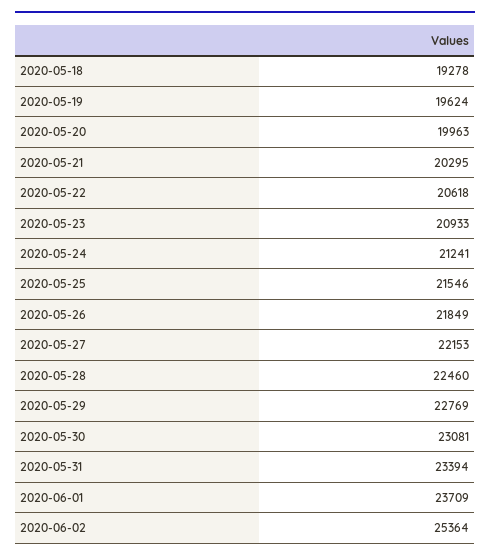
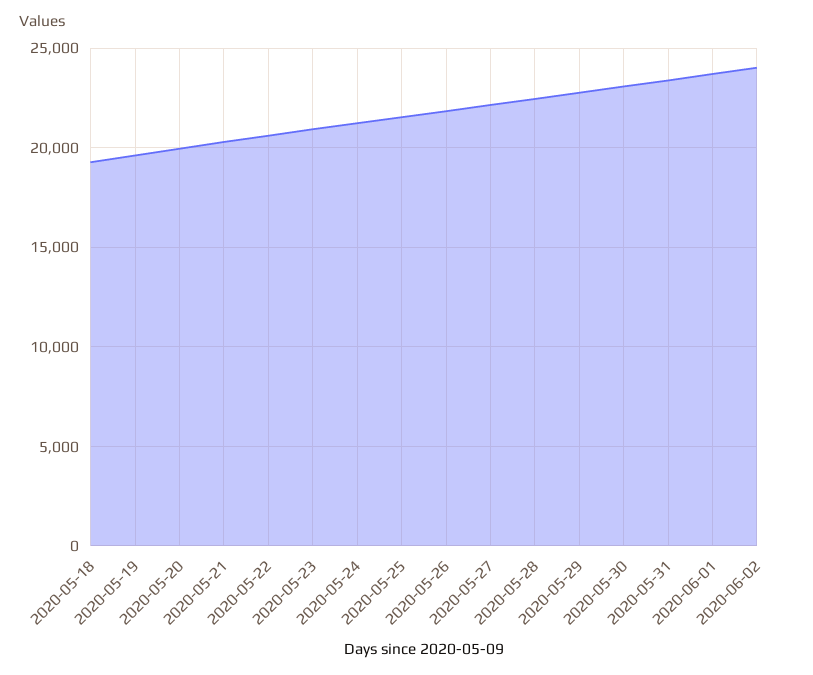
  {
    "2020-05-18": 19278,
    "2020-05-19": 19624,
    "2020-05-20": 19963,
    "2020-05-21": 20295,
    "2020-05-22": 20618,
    "2020-05-23": 20933,
    "2020-05-24": 21241,
    "2020-05-25": 21546,
    "2020-05-26": 21849,
    "2020-05-27": 22153,
    "2020-05-28": 22460,
    "2020-05-29": 22769,
    "2020-05-30": 23081,
    "2020-05-31": 23394,
    "2020-06-01": 23709,
-   "2020-06-02": 25364
+   "2020-06-02": 24000
  }

